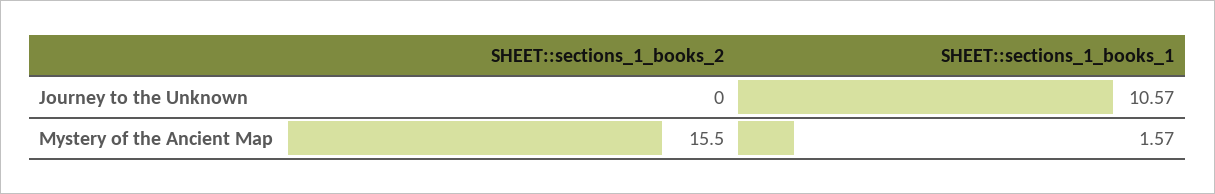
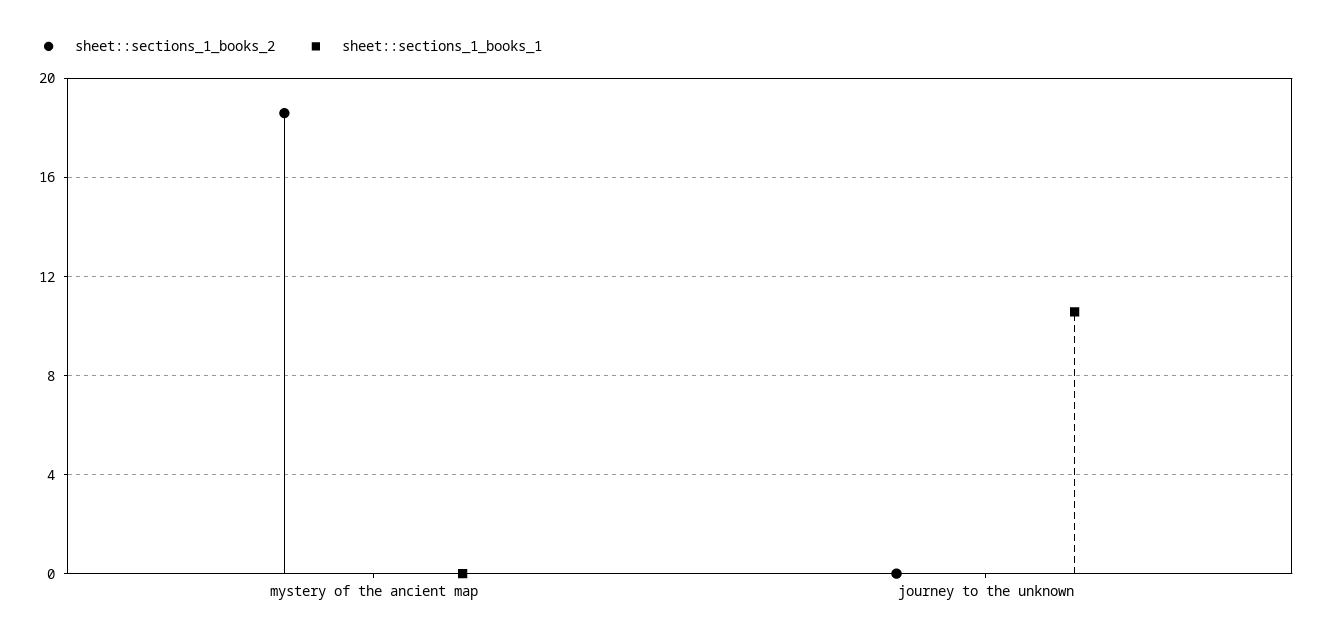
  {
    "SHEET::sections_1_books_2": {
      "Journey to the Unknown": 0,
-     "Mystery of the Ancient Map": 15.5
+     "Mystery of the Ancient Map": 18.5
    },
    "SHEET::sections_1_books_1": {
      "Journey to the Unknown": 10.57,
-     "Mystery of the Ancient Map": 1.57
+     "Mystery of the Ancient Map": 0
    }
  }

